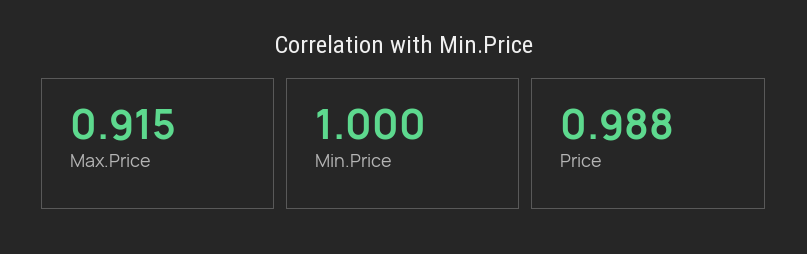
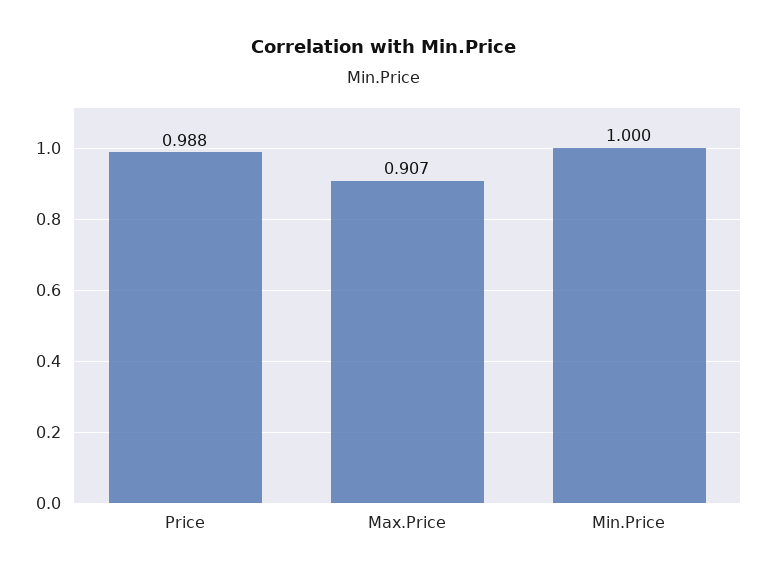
  {
-   "Max.Price": 0.915,
+   "Max.Price": 0.907,
    "Min.Price": 1,
    "Price": 0.988
  }

